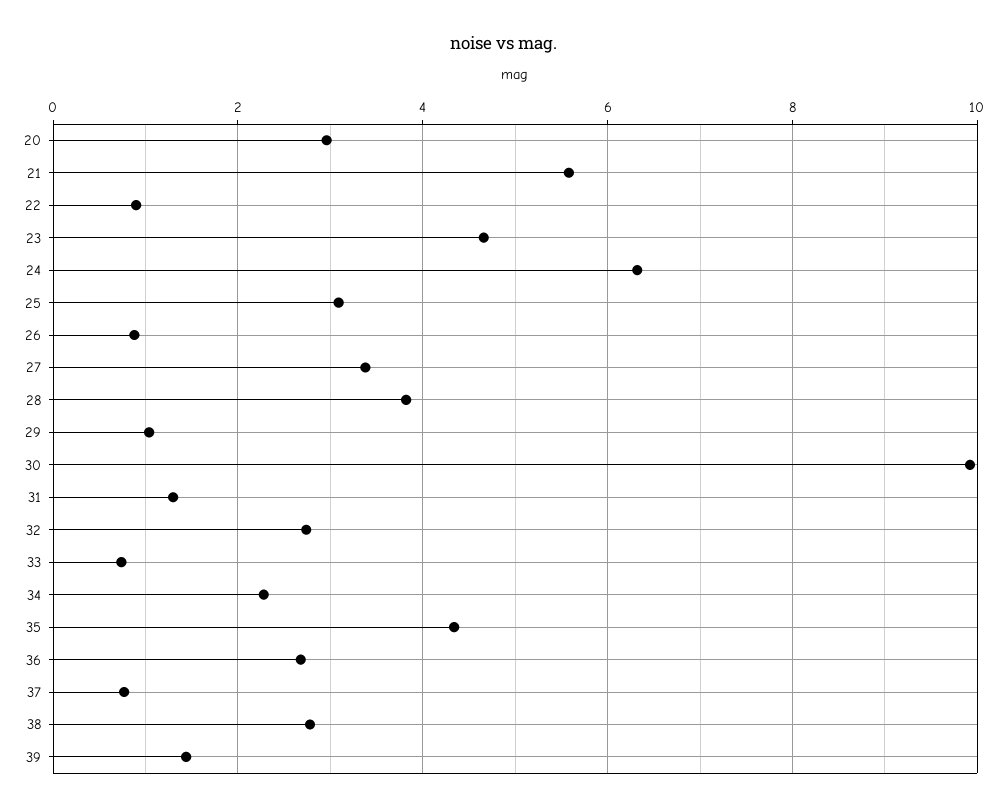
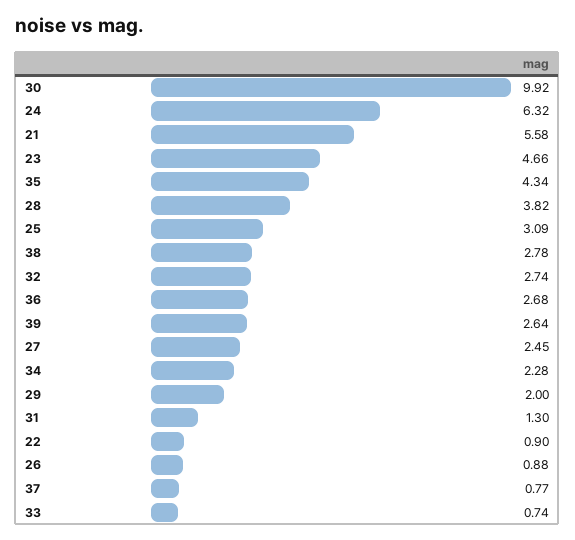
  {
-   "20": 3,
    "21": 5.58,
    "22": 0.9,
    "23": 4.66,
    "24": 6.32,
    "25": 3.09,
    "26": 0.88,
-   "27": 3.4,
+   "27": 2.45,
    "28": 3.82,
-   "29": 1,
+   "29": 2,
    "30": 9.92,
    "31": 1.3,
    "32": 2.74,
    "33": 0.74,
    "34": 2.28,
    "35": 4.34,
    "36": 2.68,
    "37": 0.77,
    "38": 2.78,
-   "39": 1.4
+   "39": 2.64
  }

